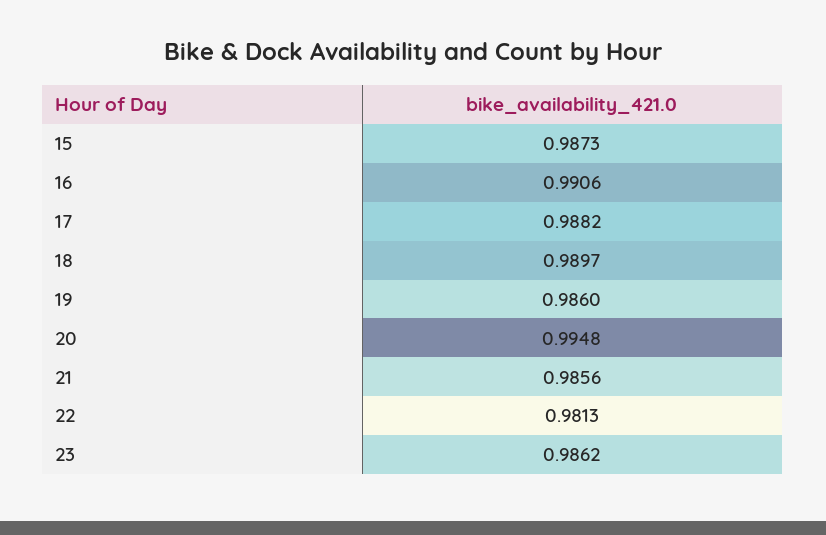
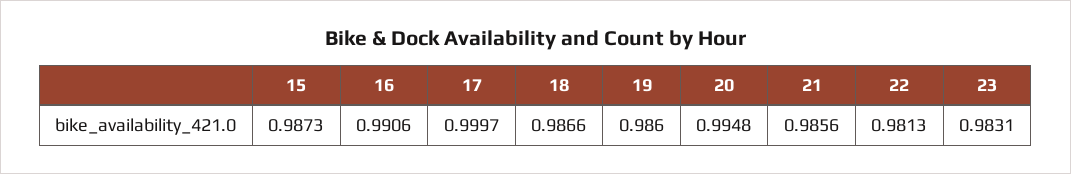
  {
    "15": 0.9873,
    "16": 0.9906,
-   "17": 0.9882,
+   "17": 0.9997,
-   "18": 0.9897,
+   "18": 0.9866,
    "19": 0.986,
    "20": 0.9948,
    "21": 0.9856,
    "22": 0.9813,
-   "23": 0.9862
+   "23": 0.9831
  }

